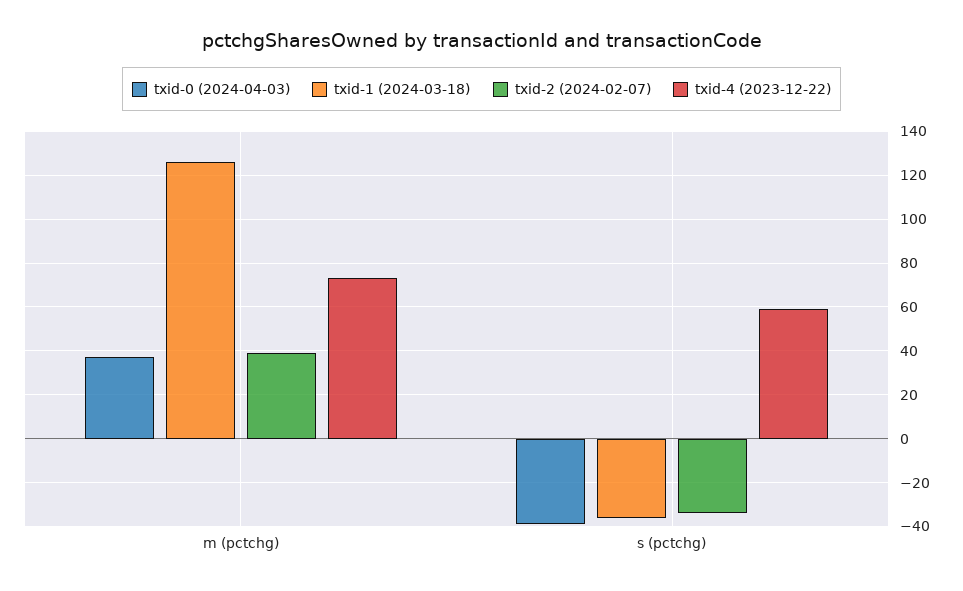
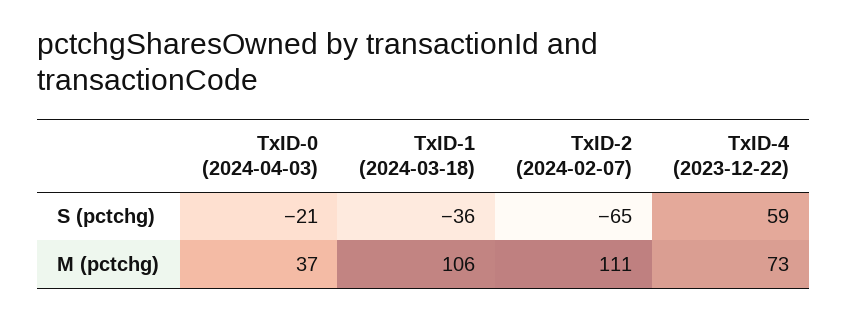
  {
    "txid-0 (2024-04-03)": {
      "m (pctchg)": 37,
-     "s (pctchg)": -40
+     "s (pctchg)": -21
    },
    "txid-1 (2024-03-18)": {
-     "m (pctchg)": 125,
+     "m (pctchg)": 106,
      "s (pctchg)": -36
    },
    "txid-2 (2024-02-07)": {
-     "m (pctchg)": 40,
+     "m (pctchg)": 111,
-     "s (pctchg)": -35
+     "s (pctchg)": -65
    },
    "txid-4 (2023-12-22)": {
      "m (pctchg)": 73,
      "s (pctchg)": 59
    }
  }

